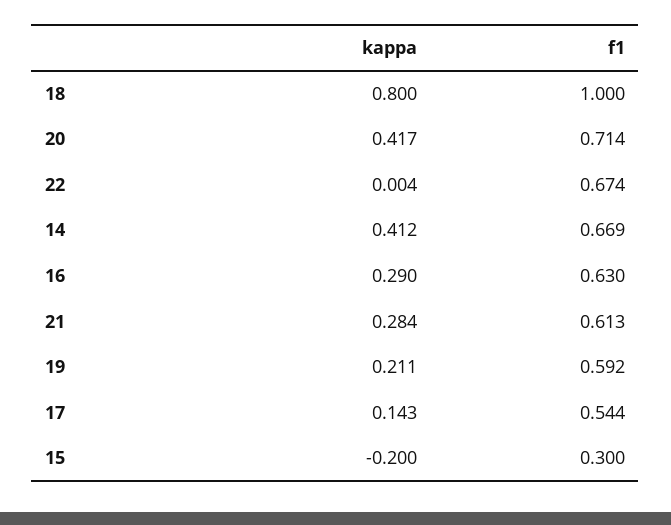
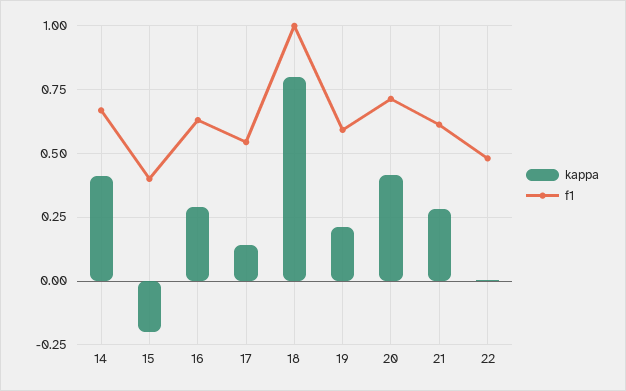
  {
    "kappa": {
      "18": 0.8,
      "20": 0.417,
      "22": 0.004,
      "14": 0.412,
      "16": 0.29,
      "21": 0.284,
      "19": 0.211,
      "17": 0.143,
      "15": -0.2
    },
    "f1": {
      "18": 1,
      "20": 0.714,
-     "22": 0.674,
+     "22": 0.475,
      "14": 0.669,
      "16": 0.63,
      "21": 0.613,
      "19": 0.592,
      "17": 0.544,
-     "15": 0.3
+     "15": 0.4
    }
  }

